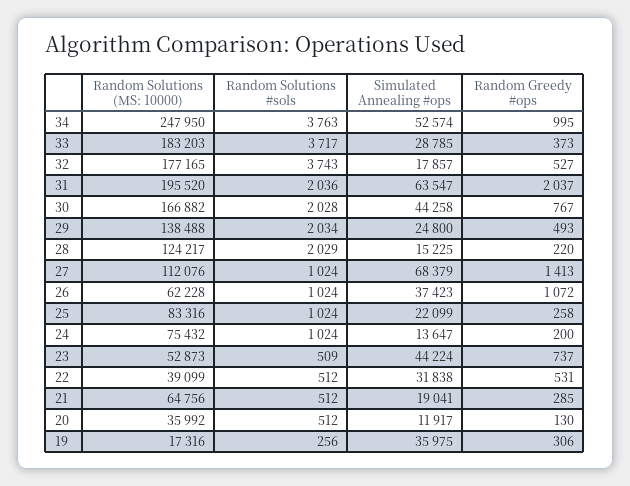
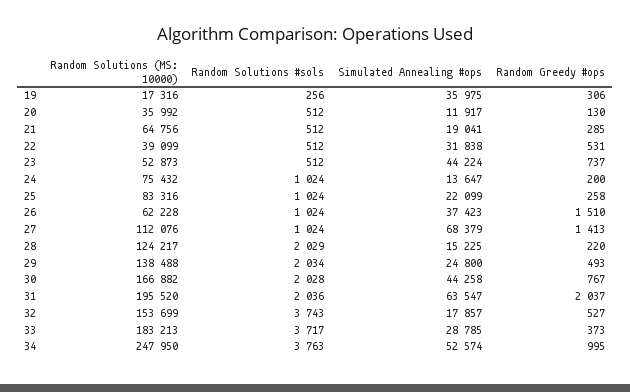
  {
    "Random Solutions (MS: 10000)": {
      "34": 247950,
-     "33": 183203,
+     "33": 183213,
-     "32": 177165,
+     "32": 153699,
      "31": 195520,
      "30": 166882,
      "29": 138488,
      "28": 124217,
      "27": 112076,
      "26": 62228,
      "25": 83316,
      "24": 75432,
      "23": 52873,
      "22": 39099,
      "21": 64756,
      "20": 35992,
      "19": 17316
    },
    "Random Solutions #sols": {
      "34": 3763,
      "33": 3717,
      "32": 3743,
      "31": 2036,
      "30": 2028,
      "29": 2034,
      "28": 2029,
      "27": 1024,
      "26": 1024,
      "25": 1024,
      "24": 1024,
-     "23": 509,
+     "23": 512,
      "22": 512,
      "21": 512,
      "20": 512,
      "19": 256
    },
    "Simulated Annealing #ops": {
      "34": 52574,
      "33": 28785,
      "32": 17857,
      "31": 63547,
      "30": 44258,
      "29": 24800,
      "28": 15225,
      "27": 68379,
      "26": 37423,
      "25": 22099,
      "24": 13647,
      "23": 44224,
      "22": 31838,
      "21": 19041,
      "20": 11917,
      "19": 35975
    },
    "Random Greedy #ops": {
      "34": 995,
      "33": 373,
      "32": 527,
      "31": 2037,
      "30": 767,
      "29": 493,
      "28": 220,
      "27": 1413,
-     "26": 1072,
+     "26": 1510,
      "25": 258,
      "24": 200,
      "23": 737,
      "22": 531,
      "21": 285,
      "20": 130,
      "19": 306
    }
  }

